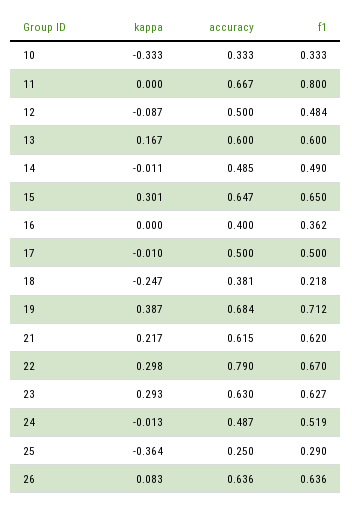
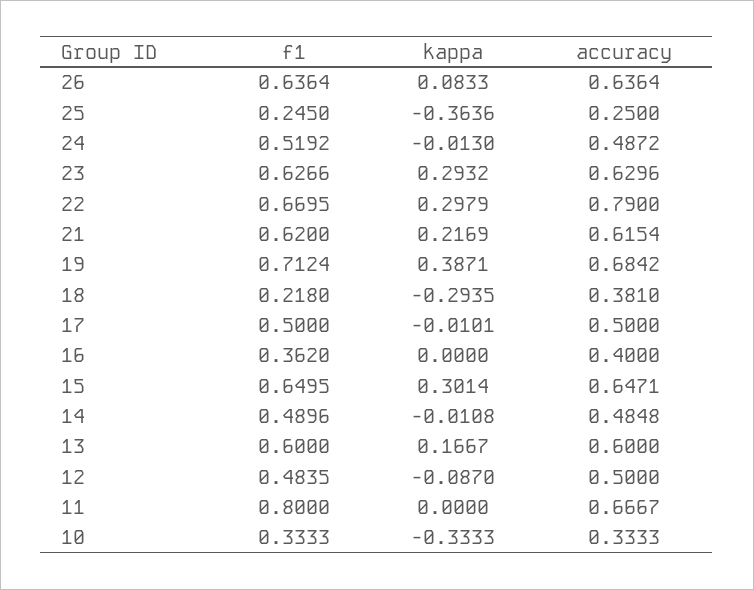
  {
    "kappa": {
      "10": -0.3333,
      "11": 0,
      "12": -0.087,
      "13": 0.1667,
      "14": -0.0108,
      "15": 0.3014,
      "16": 0,
      "17": -0.0101,
-     "18": -0.247,
+     "18": -0.2935,
      "19": 0.3871,
      "21": 0.2169,
      "22": 0.2979,
      "23": 0.2932,
      "24": -0.013,
      "25": -0.3636,
      "26": 0.0833
    },
    "accuracy": {
      "10": 0.3333,
      "11": 0.6667,
      "12": 0.5,
      "13": 0.6,
      "14": 0.4848,
      "15": 0.6471,
      "16": 0.4,
      "17": 0.5,
      "18": 0.381,
      "19": 0.6842,
      "21": 0.6154,
      "22": 0.79,
      "23": 0.6296,
      "24": 0.4872,
      "25": 0.25,
      "26": 0.6364
    },
    "f1": {
      "10": 0.3333,
      "11": 0.8,
      "12": 0.4835,
      "13": 0.6,
      "14": 0.4896,
      "15": 0.6495,
      "16": 0.362,
      "17": 0.5,
      "18": 0.218,
      "19": 0.7124,
      "21": 0.62,
      "22": 0.6695,
      "23": 0.6266,
      "24": 0.5192,
-     "25": 0.29,
+     "25": 0.245,
      "26": 0.6364
    }
  }

